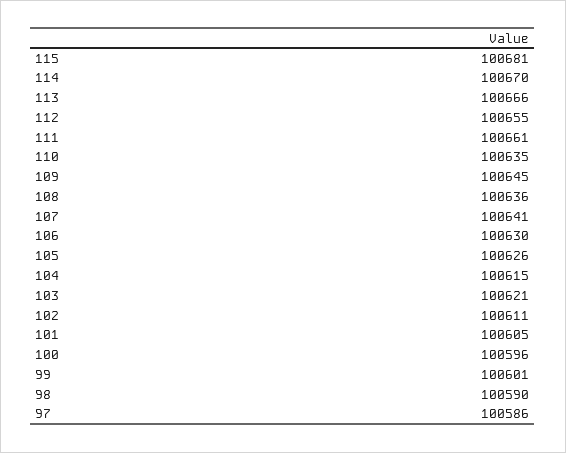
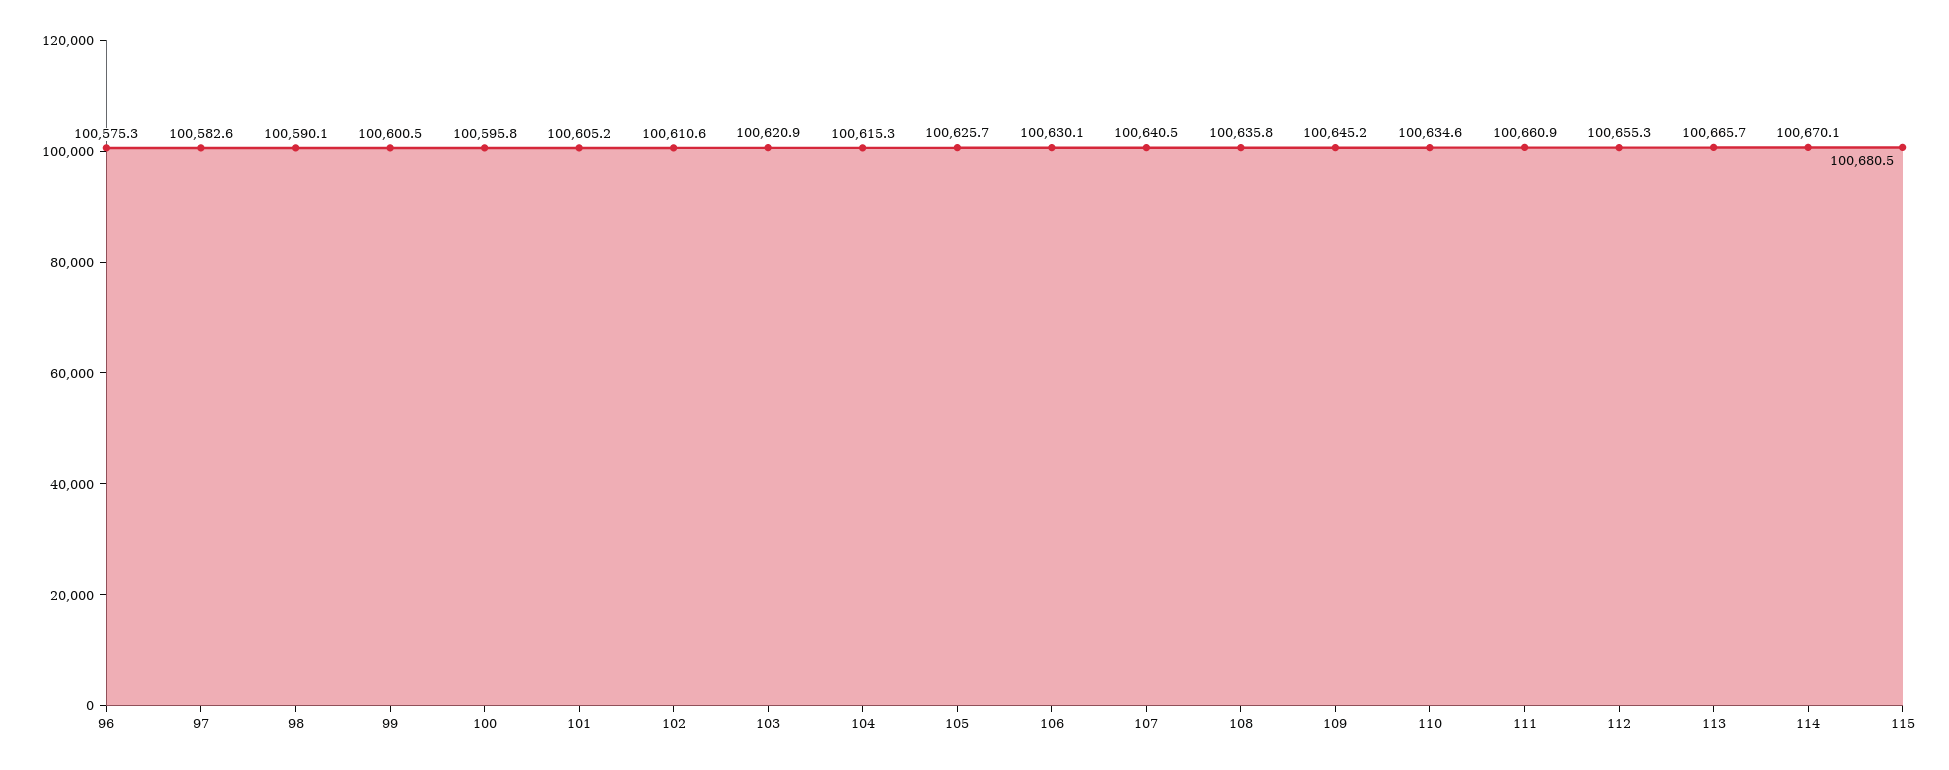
  {
    "115": 100680.5,
    "114": 100670.1,
    "113": 100665.7,
    "112": 100655.3,
    "111": 100660.9,
    "110": 100634.6,
    "109": 100645.2,
    "108": 100635.8,
    "107": 100640.5,
    "106": 100630.1,
    "105": 100625.7,
    "104": 100615.3,
    "103": 100620.9,
    "102": 100610.6,
    "101": 100605.2,
    "100": 100595.8,
    "99": 100600.5,
    "98": 100590.1,
-   "97": 100586
+   "97": 100582.6,
+   "96": 100575.3
  }

